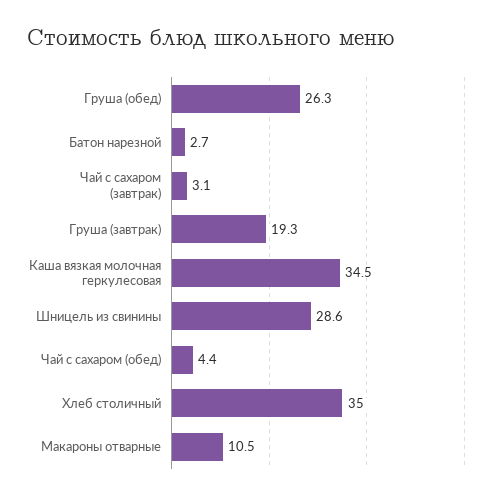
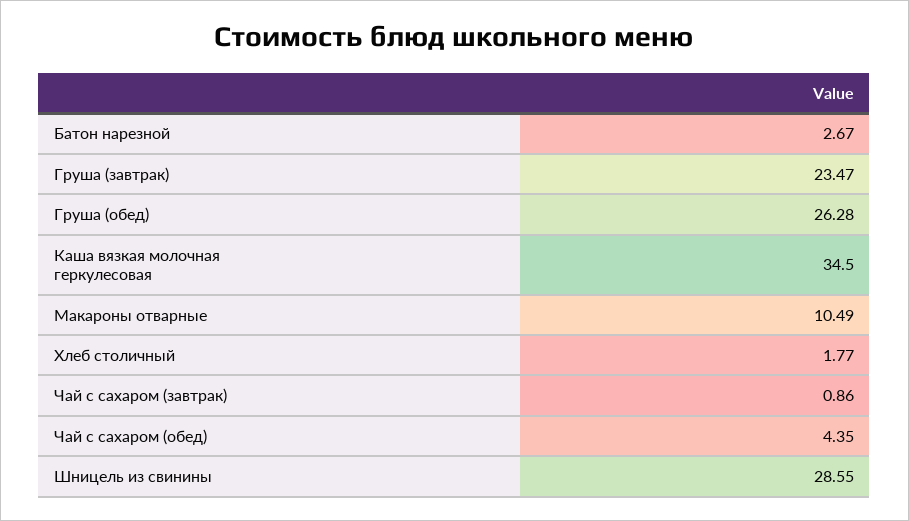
  {
    "Груша (обед)": 26.28,
    "Батон нарезной": 2.67,
-   "Чай с сахаром (завтрак)": 3.1,
+   "Чай с сахаром (завтрак)": 0.86,
-   "Груша (завтрак)": 19.3,
+   "Груша (завтрак)": 23.47,
    "Каша вязкая молочная геркулесовая": 34.5,
    "Шницель из свинины": 28.55,
    "Чай с сахаром (обед)": 4.35,
-   "Хлеб столичный": 35,
+   "Хлеб столичный": 1.77,
    "Макароны отварные": 10.49
  }

